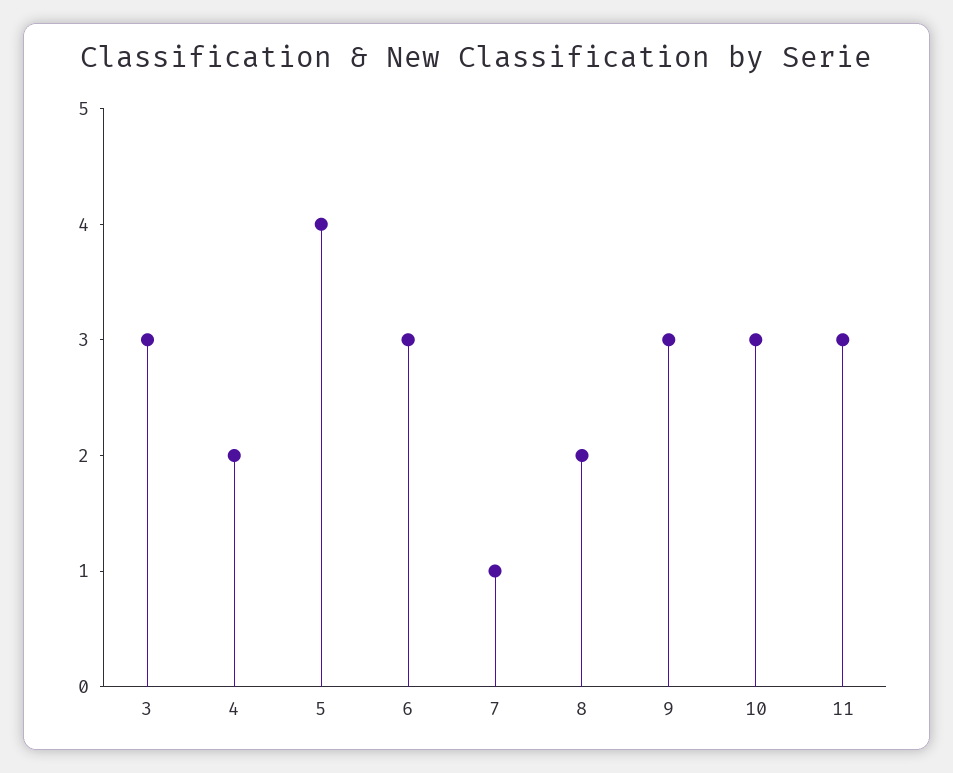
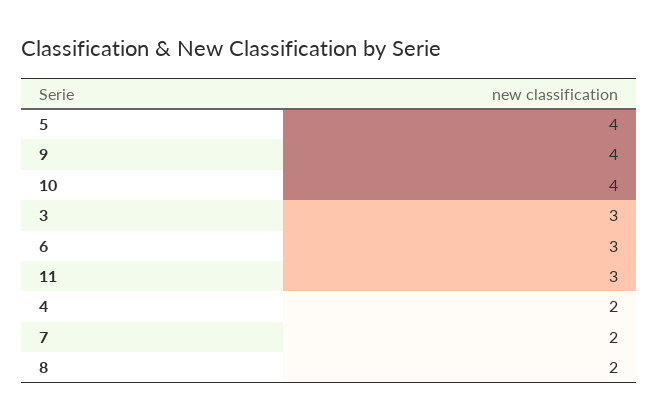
  {
    "3": 3,
    "4": 2,
    "5": 4,
    "6": 3,
-   "7": 1,
+   "7": 2,
    "8": 2,
-   "9": 3,
+   "9": 4,
-   "10": 3,
+   "10": 4,
    "11": 3
  }

